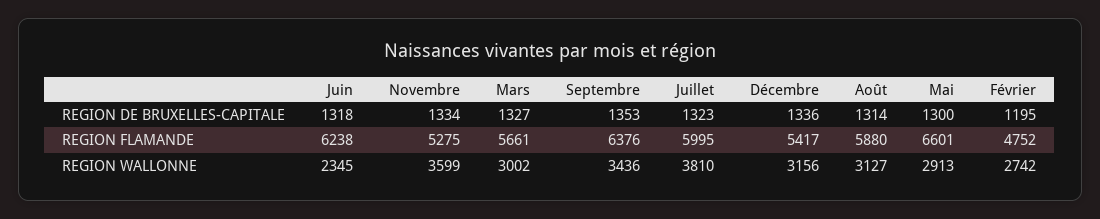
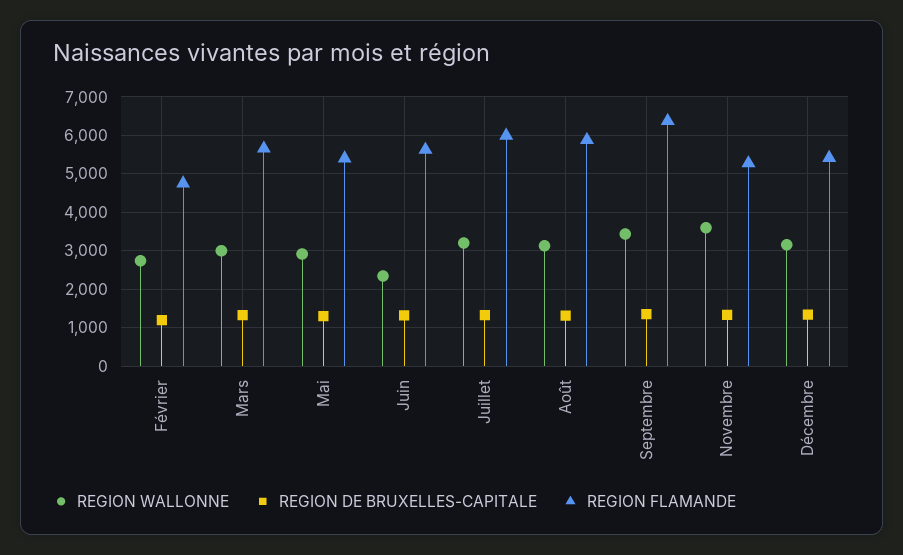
  {
    "REGION DE BRUXELLES-CAPITALE": {
      "Juin": 1318,
      "Novembre": 1334,
      "Mars": 1327,
      "Septembre": 1353,
      "Juillet": 1323,
      "Décembre": 1336,
      "Août": 1314,
      "Mai": 1300,
      "Février": 1195
    },
    "REGION FLAMANDE": {
-     "Juin": 6238,
+     "Juin": 5600,
      "Novembre": 5275,
      "Mars": 5661,
      "Septembre": 6376,
      "Juillet": 5995,
      "Décembre": 5417,
      "Août": 5880,
-     "Mai": 6601,
+     "Mai": 5400,
      "Février": 4752
    },
    "REGION WALLONNE": {
      "Juin": 2345,
      "Novembre": 3599,
      "Mars": 3002,
      "Septembre": 3436,
-     "Juillet": 3810,
+     "Juillet": 3200,
      "Décembre": 3156,
      "Août": 3127,
      "Mai": 2913,
      "Février": 2742
    }
  }

